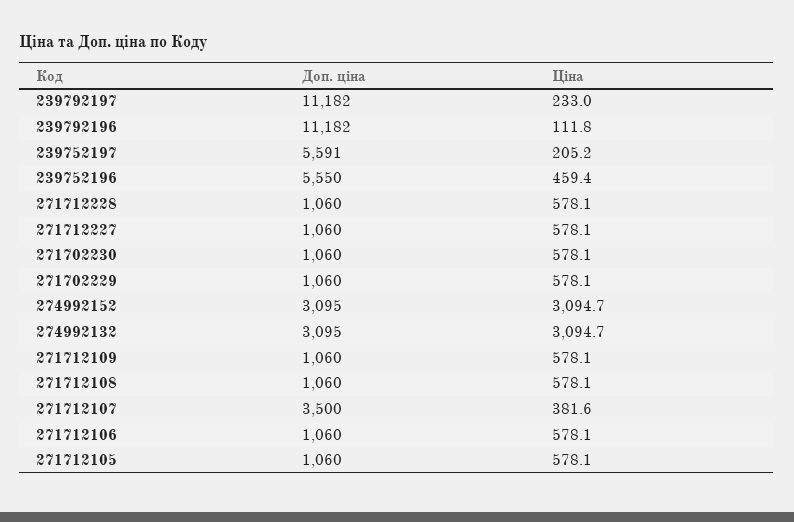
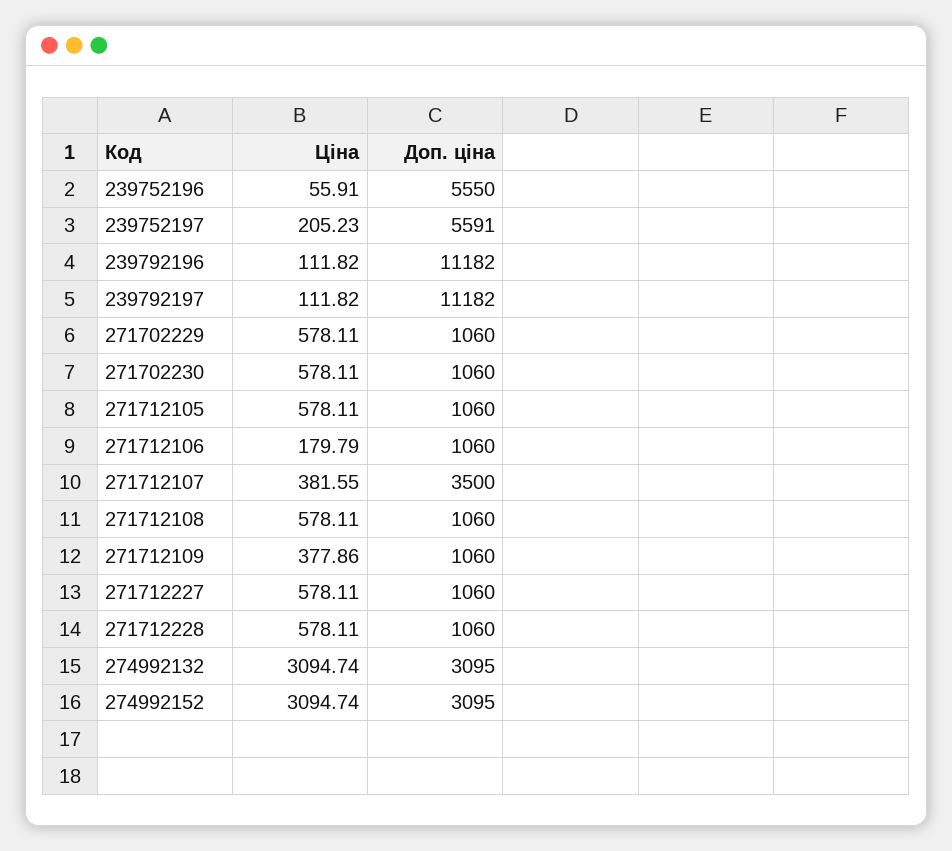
  {
    "Доп. ціна": {
      "239792197": 11182,
      "239792196": 11182,
      "239752197": 5591,
      "239752196": 5550,
      "271712228": 1060,
      "271712227": 1060,
      "271702230": 1060,
      "271702229": 1060,
      "274992152": 3095,
      "274992132": 3095,
      "271712109": 1060,
      "271712108": 1060,
      "271712107": 3500,
      "271712106": 1060,
      "271712105": 1060
    },
    "Ціна": {
-     "239792197": 233,
+     "239792197": 111.82,
      "239792196": 111.82,
      "239752197": 205.23,
-     "239752196": 459.4,
+     "239752196": 55.91,
      "271712228": 578.11,
      "271712227": 578.11,
      "271702230": 578.11,
      "271702229": 578.11,
      "274992152": 3094.74,
      "274992132": 3094.74,
-     "271712109": 578.1,
+     "271712109": 377.86,
      "271712108": 578.11,
      "271712107": 381.55,
-     "271712106": 578.1,
+     "271712106": 179.79,
      "271712105": 578.11
    }
  }

